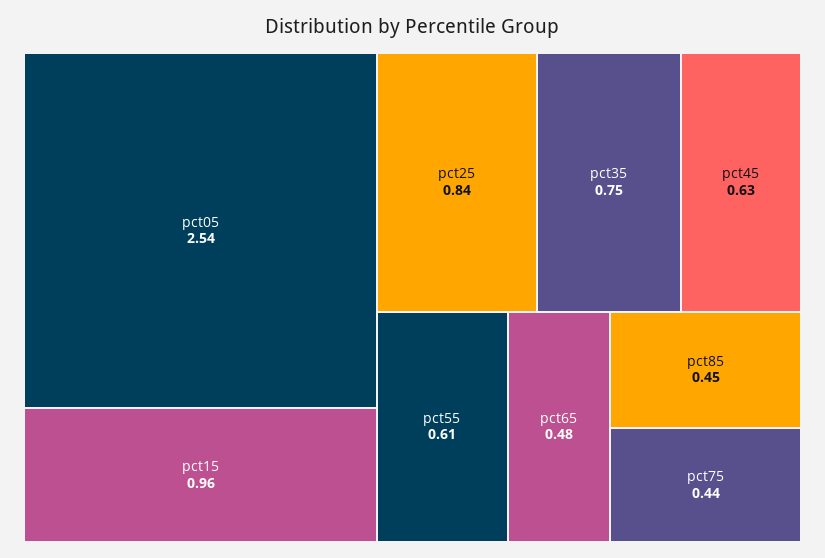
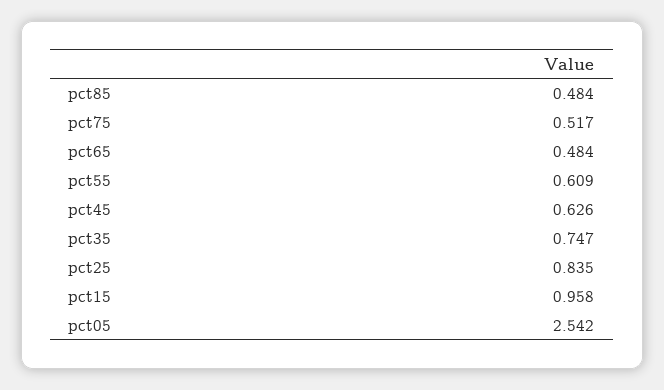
  {
    "pct05": 2.542,
    "pct15": 0.958,
    "pct25": 0.835,
    "pct35": 0.747,
    "pct45": 0.626,
    "pct55": 0.609,
    "pct65": 0.484,
-   "pct85": 0.45,
+   "pct85": 0.484,
-   "pct75": 0.44
+   "pct75": 0.517
  }

